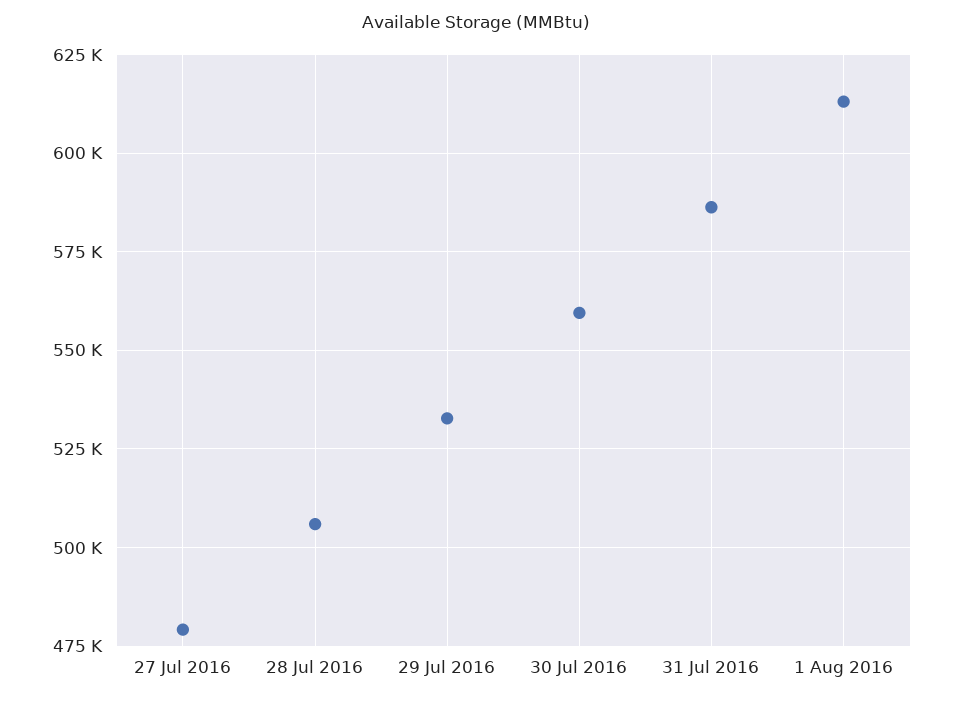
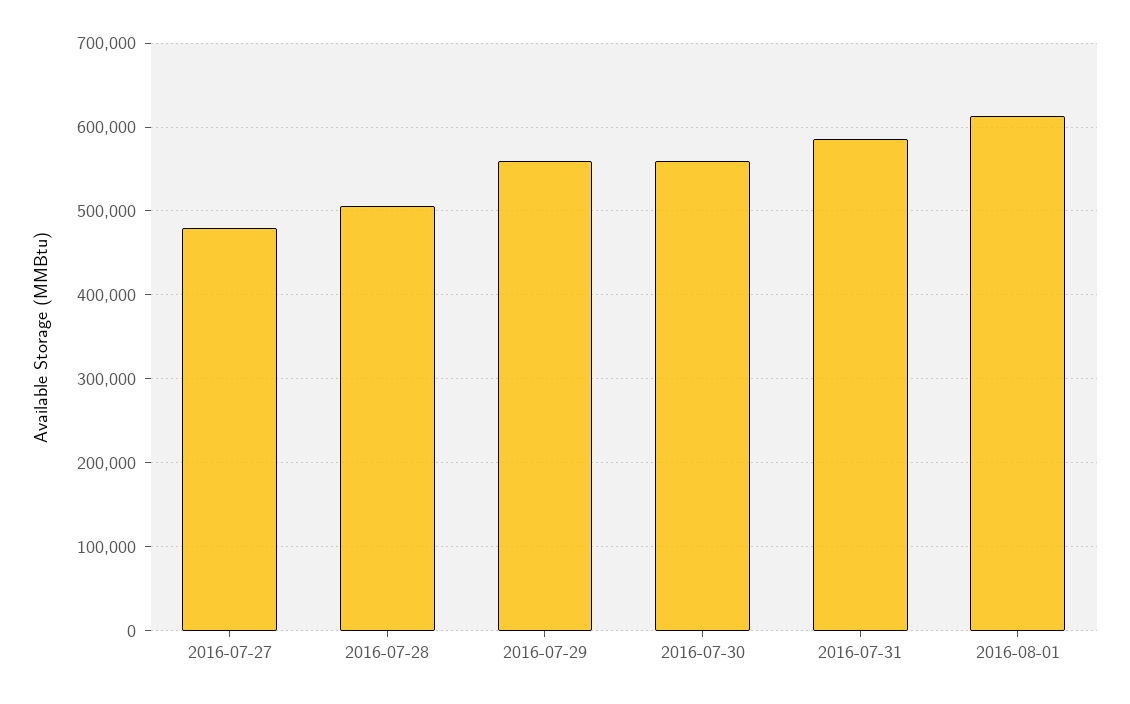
  {
    "27 Jul 2016": 480000,
    "28 Jul 2016": 505000,
-   "29 Jul 2016": 532500,
+   "29 Jul 2016": 560000,
    "30 Jul 2016": 560000,
    "31 Jul 2016": 587500,
    "1 Aug 2016": 612500
  }

